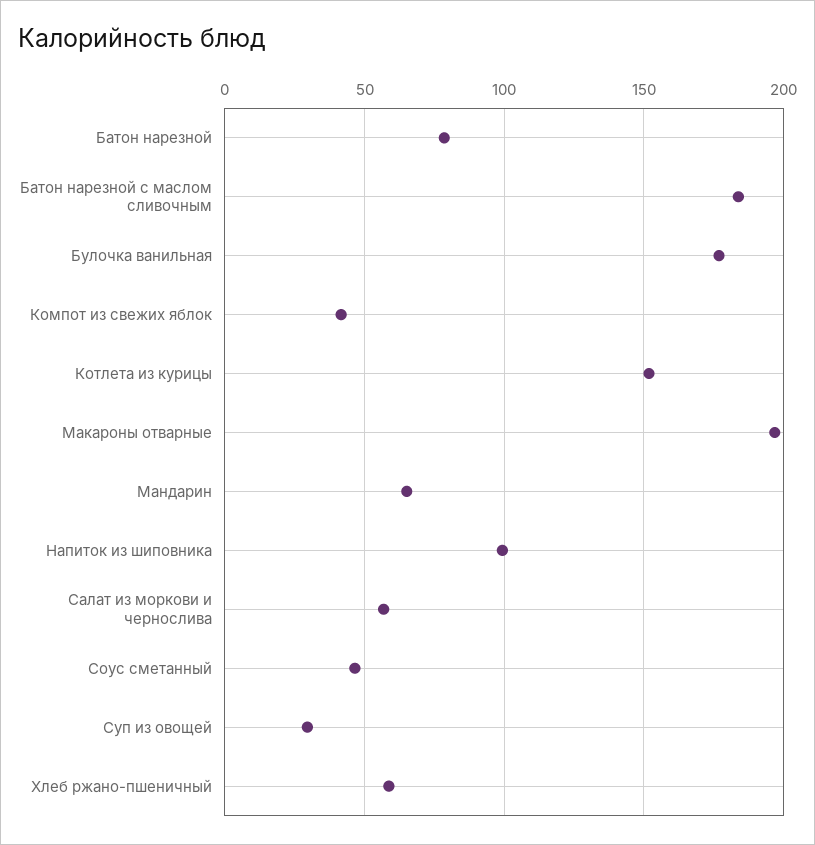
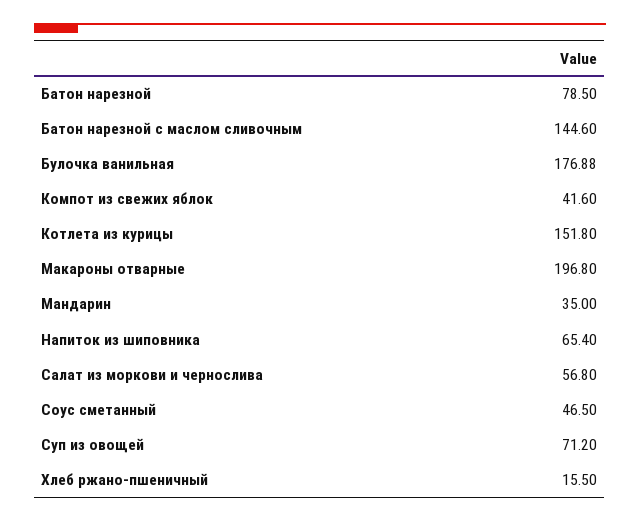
  {
    "Батон нарезной": 78.5,
-   "Батон нарезной с маслом сливочным": 185,
+   "Батон нарезной с маслом сливочным": 144.6,
    "Булочка ванильная": 176.88,
    "Компот из свежих яблок": 41.6,
    "Котлета из курицы": 151.8,
    "Макароны отварные": 196.8,
-   "Мандарин": 65,
+   "Мандарин": 35,
-   "Напиток из шиповника": 100,
+   "Напиток из шиповника": 65.4,
    "Салат из моркови и чернослива": 56.8,
    "Соус сметанный": 46.5,
-   "Суп из овощей": 30,
+   "Суп из овощей": 71.2,
-   "Хлеб ржано-пшеничный": 60
+   "Хлеб ржано-пшеничный": 15.5
  }

